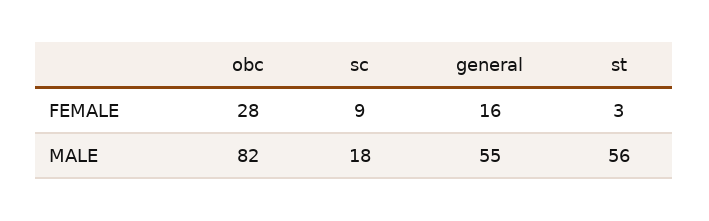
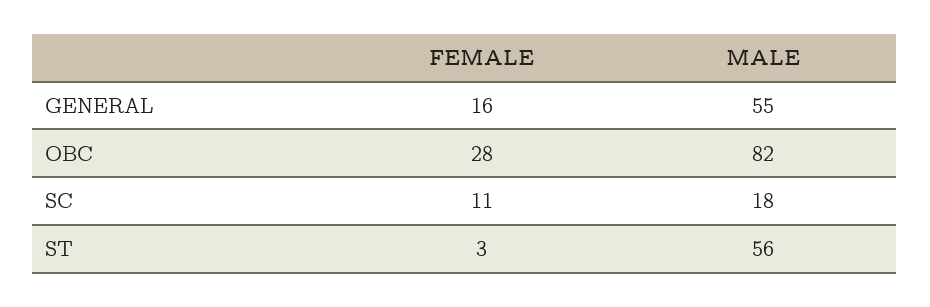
  {
    "obc": {
      "FEMALE": 28,
      "MALE": 82
    },
    "sc": {
-     "FEMALE": 9,
+     "FEMALE": 11,
      "MALE": 18
    },
    "general": {
      "FEMALE": 16,
      "MALE": 55
    },
    "st": {
      "FEMALE": 3,
      "MALE": 56
    }
  }

